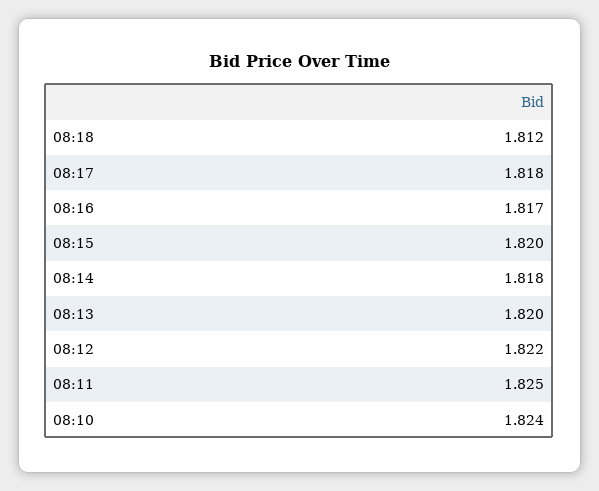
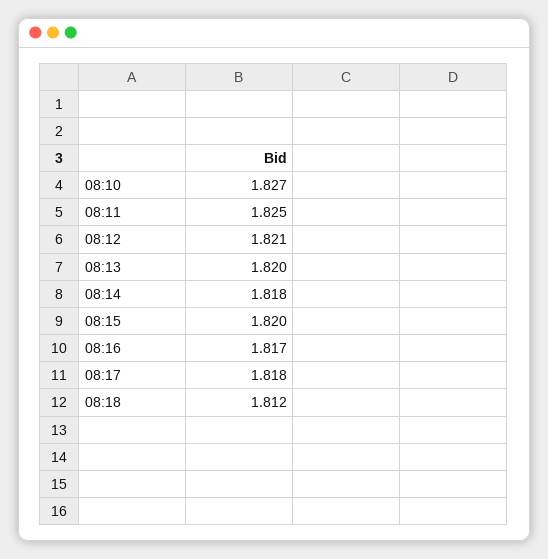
  {
    "08:18": 1.812,
    "08:17": 1.818,
    "08:16": 1.817,
    "08:15": 1.82,
    "08:14": 1.818,
    "08:13": 1.82,
-   "08:12": 1.822,
+   "08:12": 1.821,
    "08:11": 1.825,
-   "08:10": 1.824
+   "08:10": 1.827
  }

